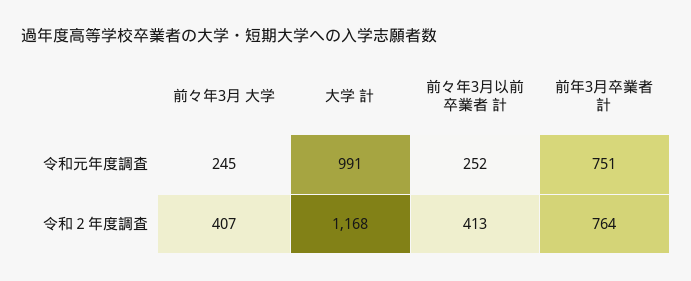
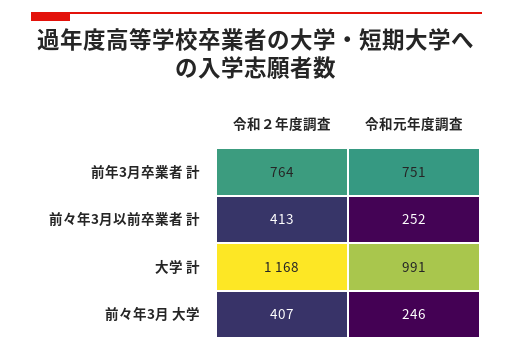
  {
    "前々年3月 大学": {
-     "令和元年度調査": 245,
+     "令和元年度調査": 246,
      "令和２年度調査": 407
    },
    "大学 計": {
      "令和元年度調査": 991,
      "令和２年度調査": 1168
    },
    "前々年3月以前卒業者 計": {
      "令和元年度調査": 252,
      "令和２年度調査": 413
    },
    "前年3月卒業者 計": {
      "令和元年度調査": 751,
      "令和２年度調査": 764
    }
  }

